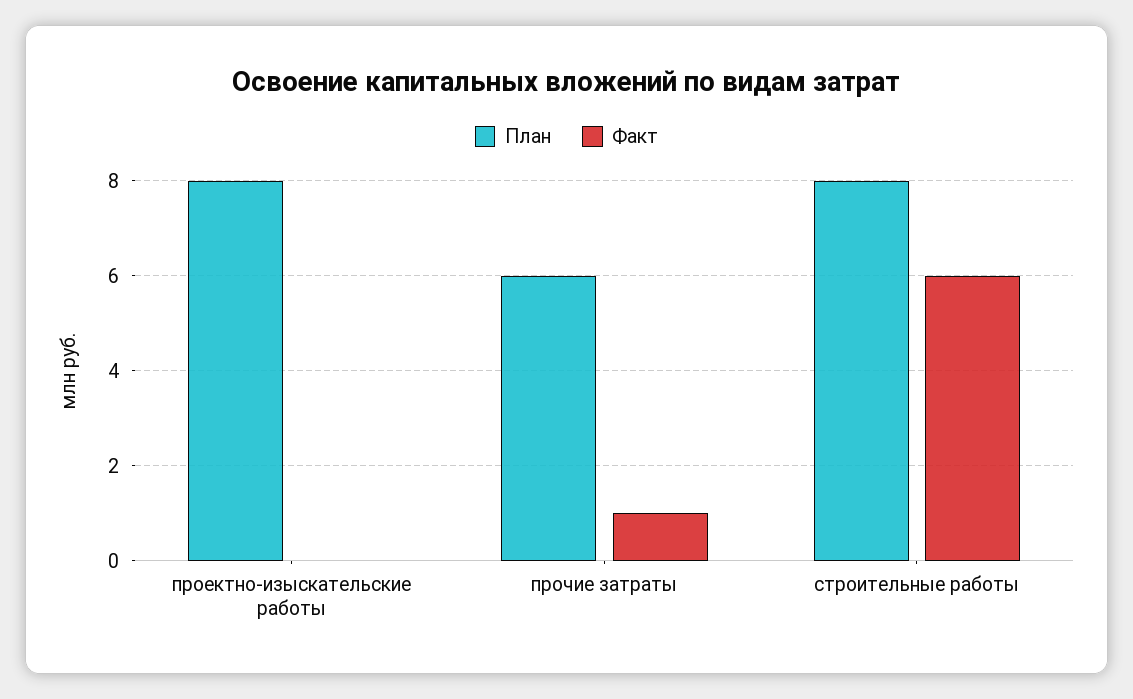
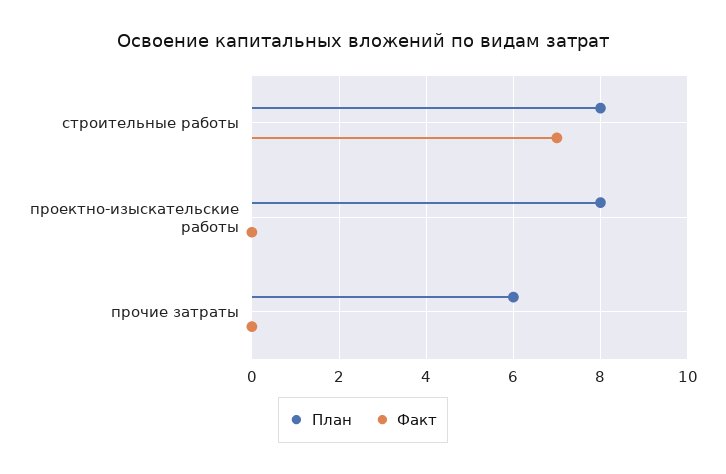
  {
    "План": {
      "проектно-изыскательские работы": 8,
      "прочие затраты": 6,
      "строительные работы": 8
    },
    "Факт": {
      "проектно-изыскательские работы": 0,
-     "прочие затраты": 1,
+     "прочие затраты": 0,
-     "строительные работы": 6
+     "строительные работы": 7
    }
  }

